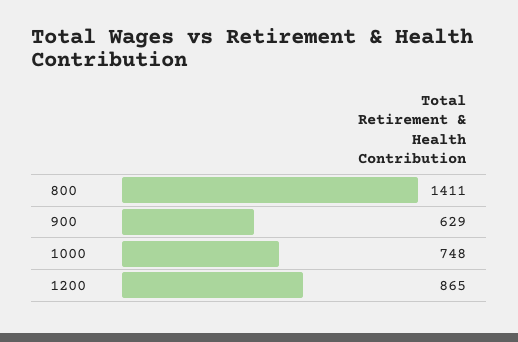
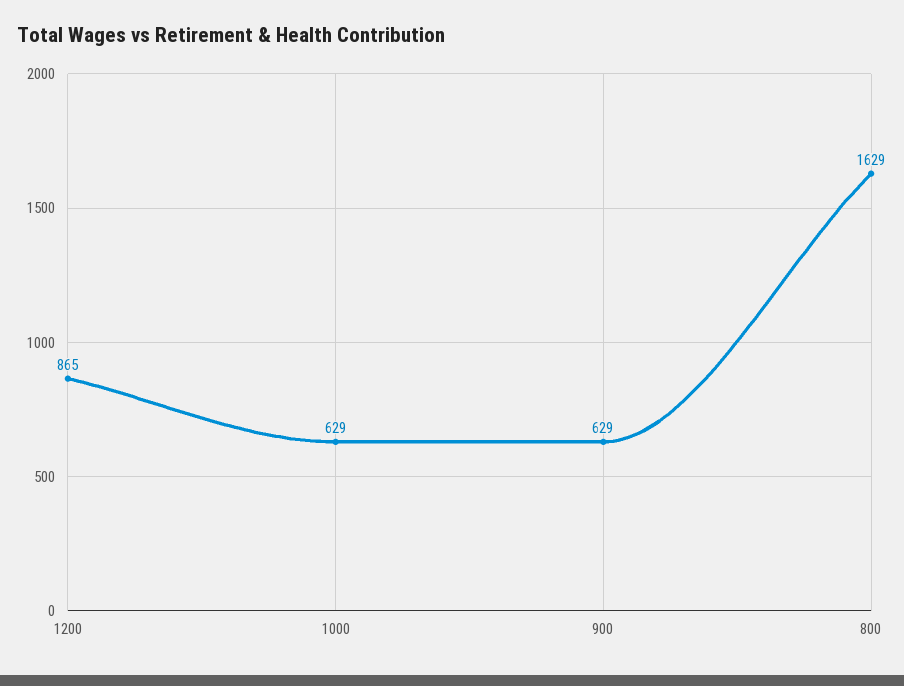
  {
-   "800": 1411,
+   "800": 1629,
    "900": 629,
-   "1000": 748,
+   "1000": 629,
    "1200": 865
  }

